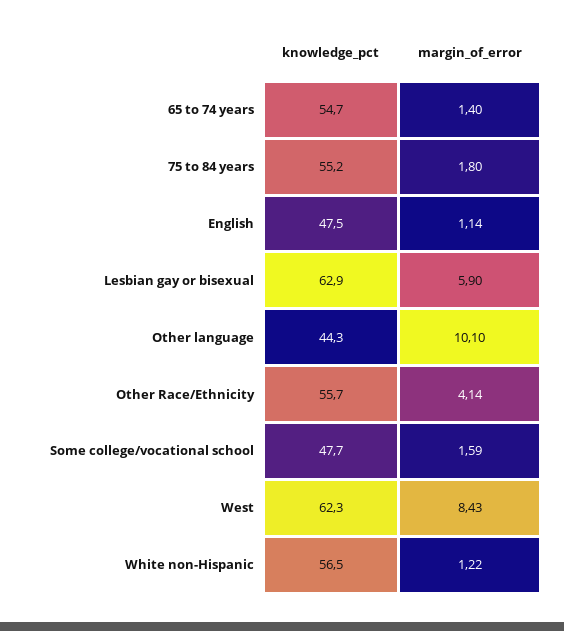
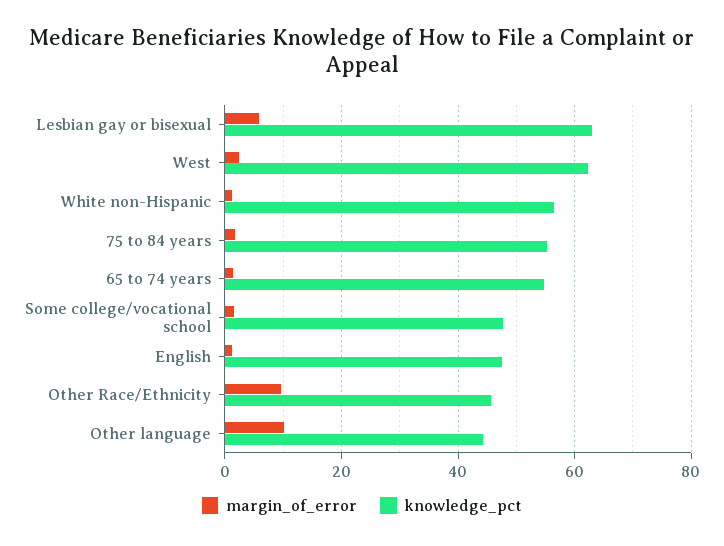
  {
    "knowledge_pct": {
      "65 to 74 years": 54.7,
      "75 to 84 years": 55.2,
      "English": 47.5,
      "Lesbian gay or bisexual": 62.9,
      "Other language": 44.3,
-     "Other Race/Ethnicity": 55.7,
+     "Other Race/Ethnicity": 46,
      "Some college/vocational school": 47.7,
      "West": 62.3,
      "White non-Hispanic": 56.5
    },
    "margin_of_error": {
      "65 to 74 years": 1.4,
      "75 to 84 years": 1.8,
      "English": 1.14,
      "Lesbian gay or bisexual": 5.9,
      "Other language": 10.1,
-     "Other Race/Ethnicity": 4.14,
+     "Other Race/Ethnicity": 10,
      "Some college/vocational school": 1.59,
-     "West": 8.43,
+     "West": 2,
      "White non-Hispanic": 1.22
    }
  }

